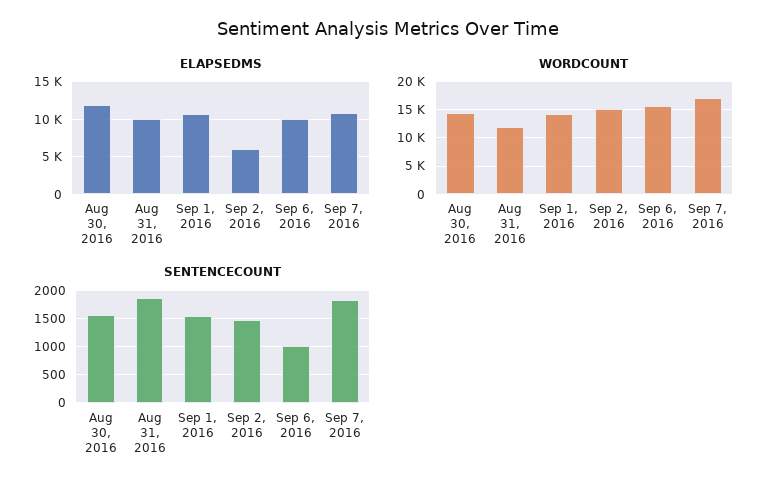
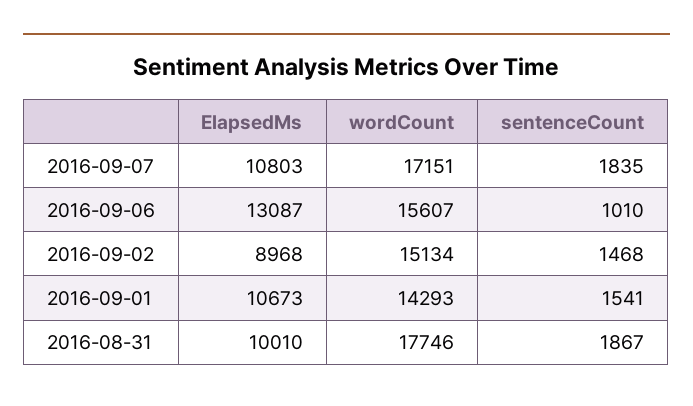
  {
    "ELAPSEDMS": {
-     "Aug 30, 2016": 12000,
      "Aug 31, 2016": 10010,
      "Sep 1, 2016": 10673,
-     "Sep 2, 2016": 6000,
+     "Sep 2, 2016": 8968,
-     "Sep 6, 2016": 10000,
+     "Sep 6, 2016": 13087,
      "Sep 7, 2016": 10803
    },
    "WORDCOUNT": {
-     "Aug 30, 2016": 15000,
-     "Aug 31, 2016": 12500,
+     "Aug 31, 2016": 17746,
      "Sep 1, 2016": 14293,
      "Sep 2, 2016": 15134,
      "Sep 6, 2016": 15607,
      "Sep 7, 2016": 17151
    },
    "SENTENCECOUNT": {
-     "Aug 30, 2016": 1500,
      "Aug 31, 2016": 1867,
      "Sep 1, 2016": 1541,
      "Sep 2, 2016": 1468,
      "Sep 6, 2016": 1010,
      "Sep 7, 2016": 1835
    }
  }

